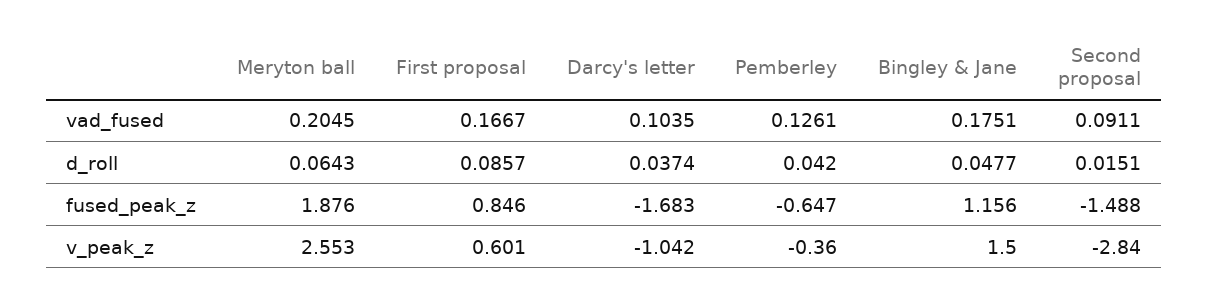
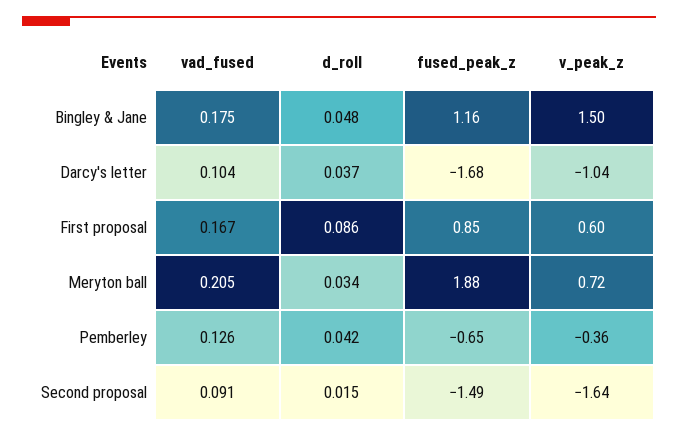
  {
    "Meryton ball": {
      "vad_fused": 0.2045,
-     "d_roll": 0.0643,
+     "d_roll": 0.034,
      "fused_peak_z": 1.876,
-     "v_peak_z": 2.553
+     "v_peak_z": 0.72
    },
    "First proposal": {
      "vad_fused": 0.1667,
      "d_roll": 0.0857,
      "fused_peak_z": 0.846,
      "v_peak_z": 0.601
    },
    "Darcy's letter": {
      "vad_fused": 0.1035,
      "d_roll": 0.0374,
      "fused_peak_z": -1.683,
      "v_peak_z": -1.042
    },
    "Pemberley": {
      "vad_fused": 0.1261,
      "d_roll": 0.042,
      "fused_peak_z": -0.647,
      "v_peak_z": -0.36
    },
    "Bingley & Jane": {
      "vad_fused": 0.1751,
      "d_roll": 0.0477,
      "fused_peak_z": 1.156,
      "v_peak_z": 1.5
    },
    "Second proposal": {
      "vad_fused": 0.0911,
      "d_roll": 0.0151,
      "fused_peak_z": -1.488,
-     "v_peak_z": -2.84
+     "v_peak_z": -1.64
    }
  }

